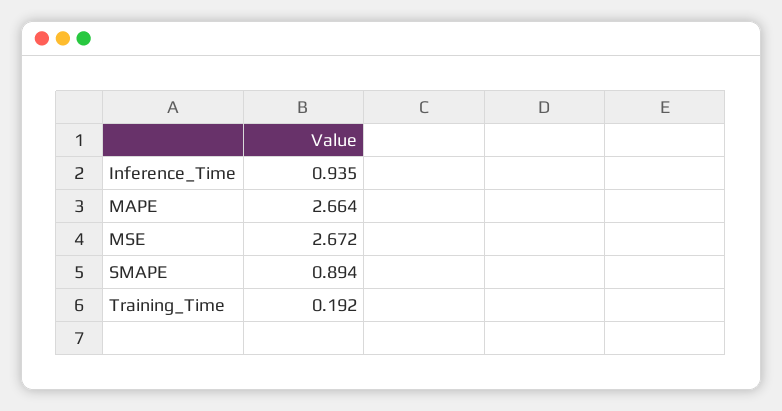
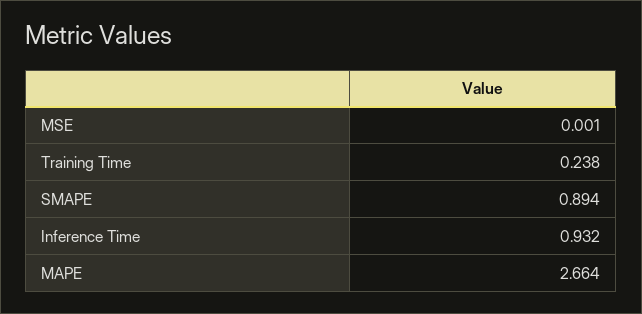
  {
-   "Inference_Time": 0.935,
+   "Inference_Time": 0.932,
    "MAPE": 2.664,
-   "MSE": 2.672,
+   "MSE": 0.001,
    "SMAPE": 0.894,
-   "Training_Time": 0.192
+   "Training_Time": 0.238
  }

